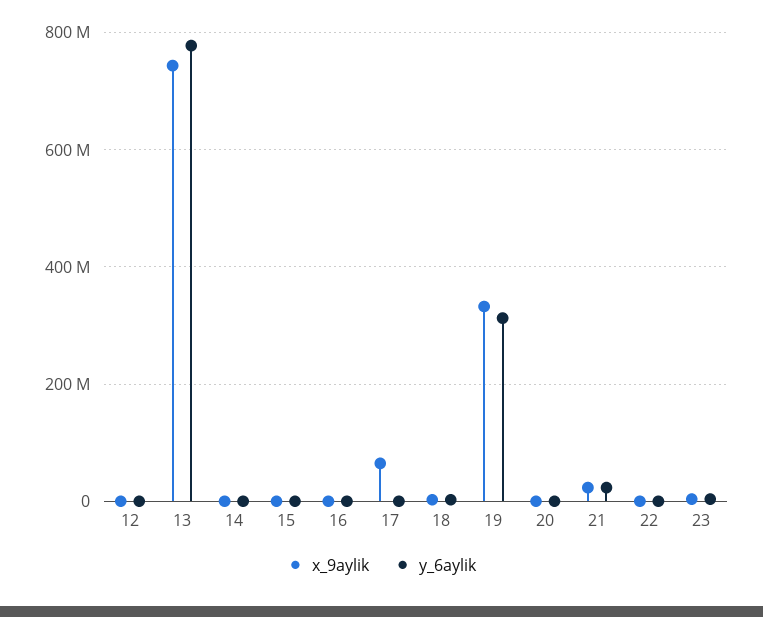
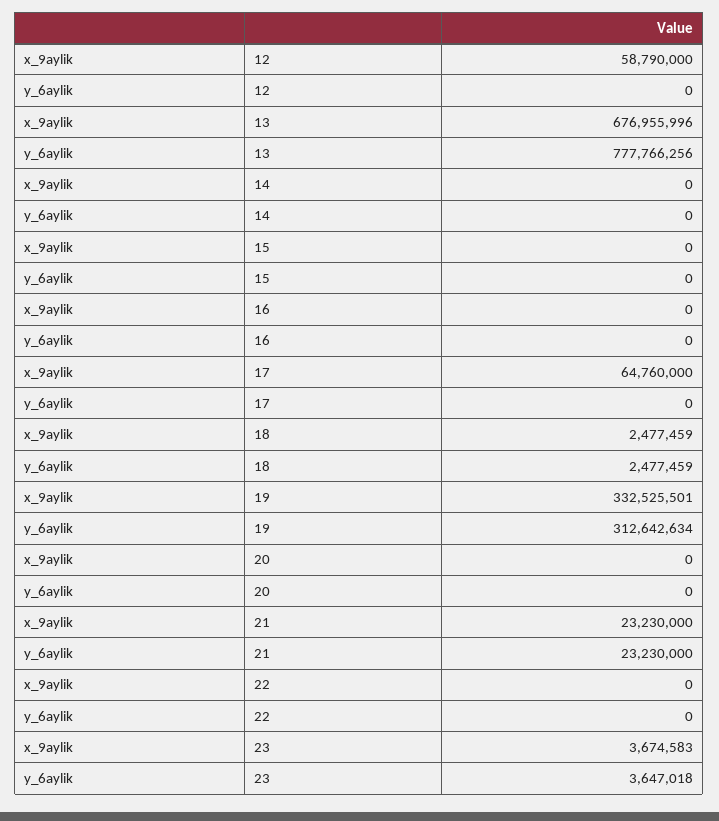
  {
    "x_9aylik": {
-     "12": 0,
+     "12": 58790000,
-     "13": 740000000,
+     "13": 676955996,
      "14": 0,
      "15": 0,
      "16": 0,
      "17": 64760000,
      "18": 2477459,
      "19": 332525501,
      "20": 0,
      "21": 23230000,
      "22": 0,
      "23": 3674583
    },
    "y_6aylik": {
      "12": 0,
      "13": 777766256,
      "14": 0,
      "15": 0,
      "16": 0,
      "17": 0,
      "18": 2477459,
      "19": 312642634,
      "20": 0,
      "21": 23230000,
      "22": 0,
      "23": 3647018
    }
  }

